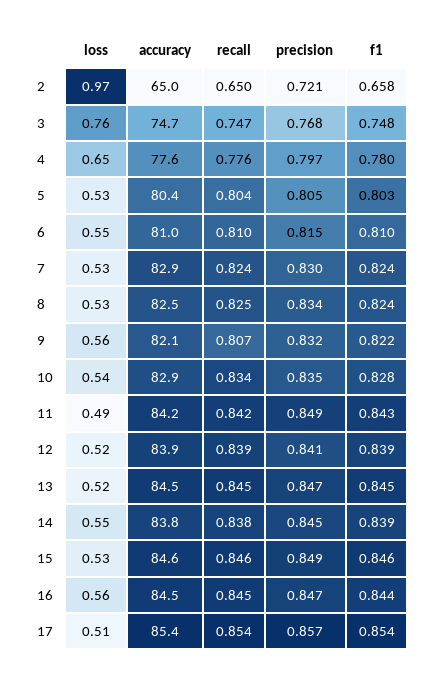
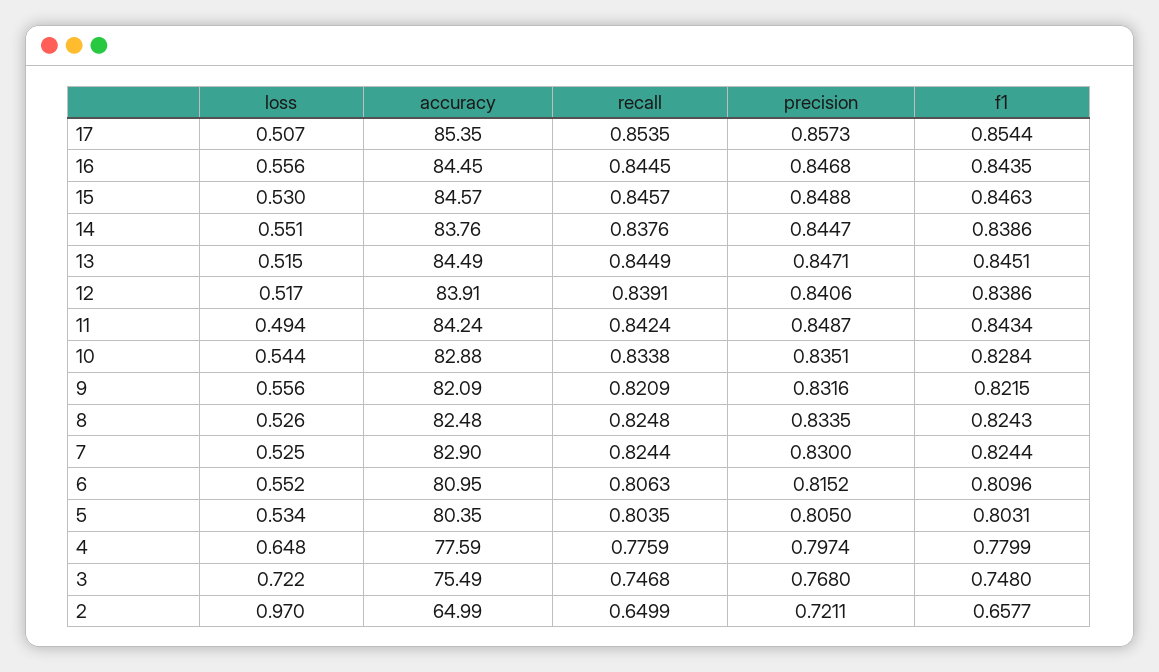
  {
    "loss": {
      "2": 0.97,
-     "3": 0.76,
+     "3": 0.722,
      "4": 0.648,
      "5": 0.534,
      "6": 0.552,
      "7": 0.525,
      "8": 0.526,
      "9": 0.556,
      "10": 0.544,
      "11": 0.494,
      "12": 0.517,
      "13": 0.515,
      "14": 0.551,
      "15": 0.53,
      "16": 0.556,
      "17": 0.507
    },
    "accuracy": {
      "2": 64.99,
-     "3": 74.7,
+     "3": 75.49,
      "4": 77.59,
      "5": 80.35,
      "6": 80.95,
      "7": 82.9,
      "8": 82.48,
      "9": 82.09,
      "10": 82.88,
      "11": 84.24,
      "12": 83.91,
      "13": 84.49,
      "14": 83.76,
      "15": 84.57,
      "16": 84.45,
      "17": 85.35
    },
    "recall": {
      "2": 0.6499,
      "3": 0.7468,
      "4": 0.7759,
      "5": 0.8035,
-     "6": 0.81,
+     "6": 0.8063,
      "7": 0.8244,
      "8": 0.8248,
-     "9": 0.807,
+     "9": 0.8209,
      "10": 0.8338,
      "11": 0.8424,
      "12": 0.8391,
      "13": 0.8449,
      "14": 0.8376,
      "15": 0.8457,
      "16": 0.8445,
      "17": 0.8535
    },
    "precision": {
      "2": 0.7211,
      "3": 0.768,
      "4": 0.7974,
      "5": 0.805,
      "6": 0.8152,
      "7": 0.83,
      "8": 0.8335,
      "9": 0.8316,
      "10": 0.8351,
      "11": 0.8487,
      "12": 0.8406,
      "13": 0.8471,
      "14": 0.8447,
      "15": 0.8488,
      "16": 0.8468,
      "17": 0.8573
    },
    "f1": {
      "2": 0.6577,
      "3": 0.748,
      "4": 0.7799,
      "5": 0.8031,
      "6": 0.8096,
      "7": 0.8244,
      "8": 0.8243,
      "9": 0.8215,
      "10": 0.8284,
      "11": 0.8434,
      "12": 0.8386,
      "13": 0.8451,
      "14": 0.8386,
      "15": 0.8463,
      "16": 0.8435,
      "17": 0.8544
    }
  }

